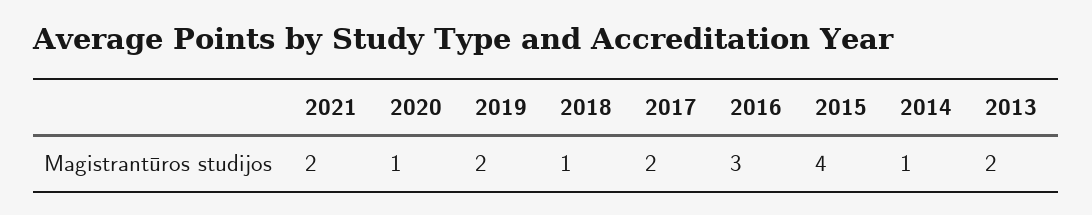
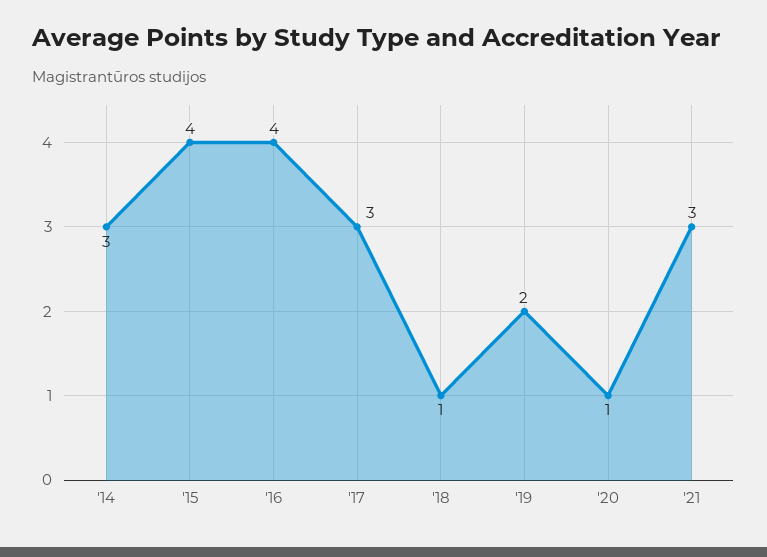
  {
-   "2021": 2,
+   "2021": 3,
    "2020": 1,
    "2019": 2,
    "2018": 1,
-   "2017": 2,
+   "2017": 3,
-   "2016": 3,
+   "2016": 4,
    "2015": 4,
-   "2014": 1,
+   "2014": 3
-   "2013": 2
  }

